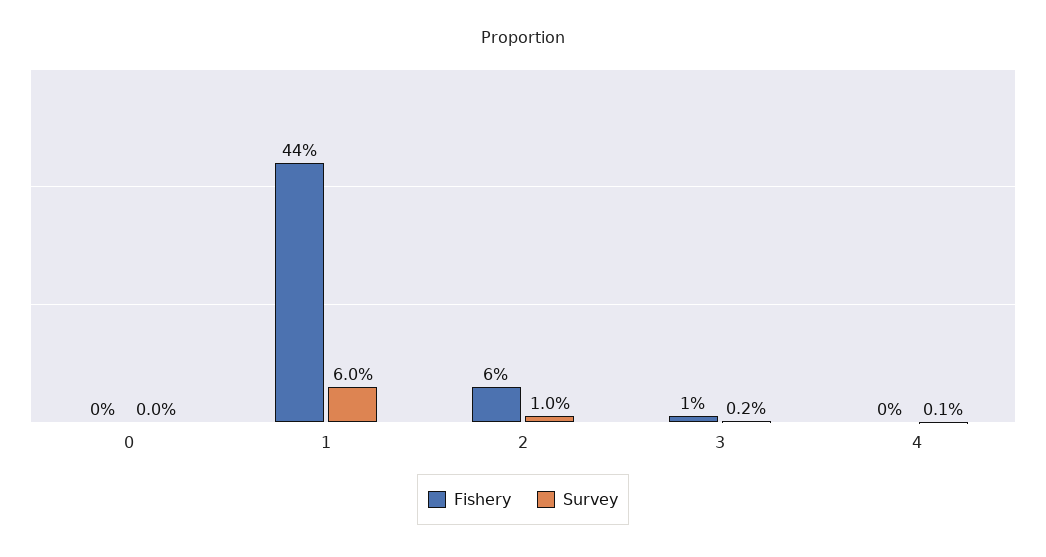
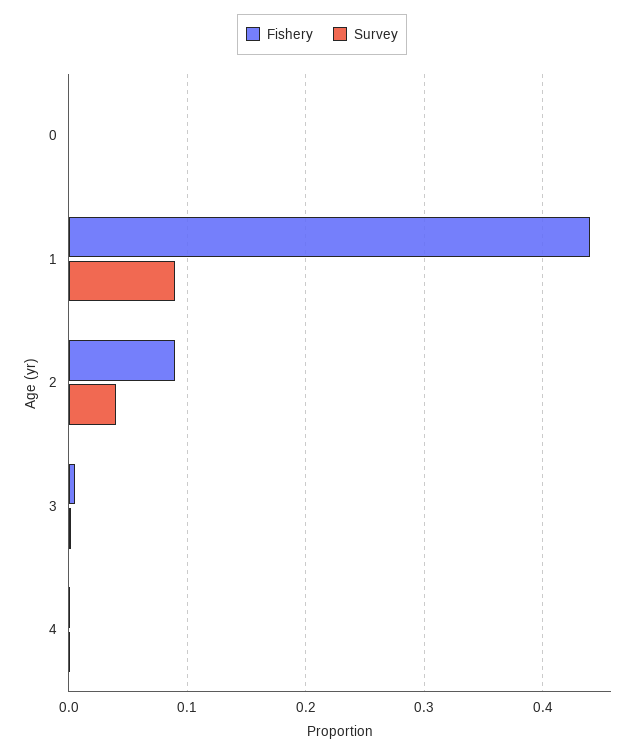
  {
    "Fishery": {
      "0": 0,
      "1": 0.44,
-     "2": 0.06,
+     "2": 0.09,
      "3": 0.01,
      "4": 0
    },
    "Survey": {
      "0": 0,
-     "1": 0.06,
+     "1": 0.09,
-     "2": 0.01,
+     "2": 0.04,
      "3": 0.002,
      "4": 0.001
    }
  }

